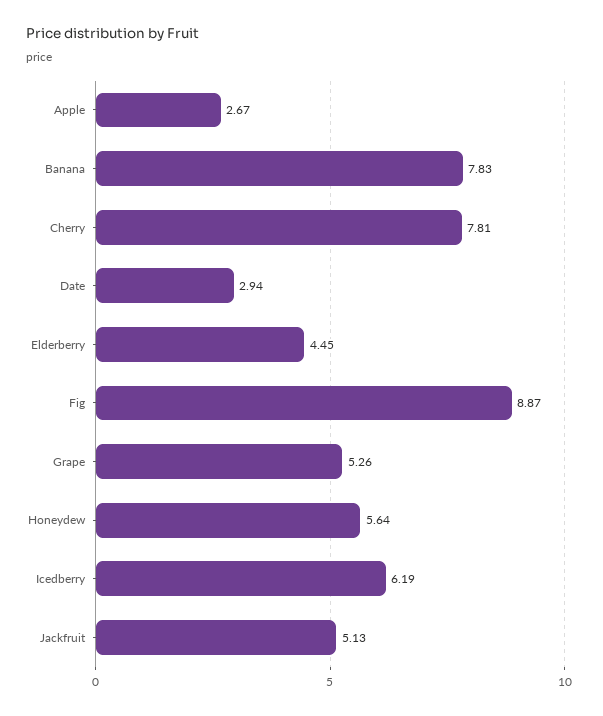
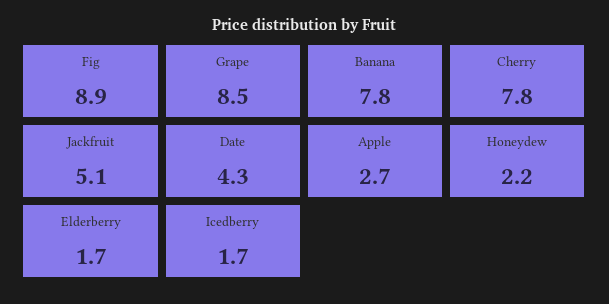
  {
    "Apple": 2.67,
    "Banana": 7.83,
    "Cherry": 7.81,
-   "Date": 2.94,
+   "Date": 4.3,
-   "Elderberry": 4.45,
+   "Elderberry": 1.7,
    "Fig": 8.87,
-   "Grape": 5.26,
+   "Grape": 8.5,
-   "Honeydew": 5.64,
+   "Honeydew": 2.2,
-   "Icedberry": 6.19,
+   "Icedberry": 1.7,
    "Jackfruit": 5.13
  }

